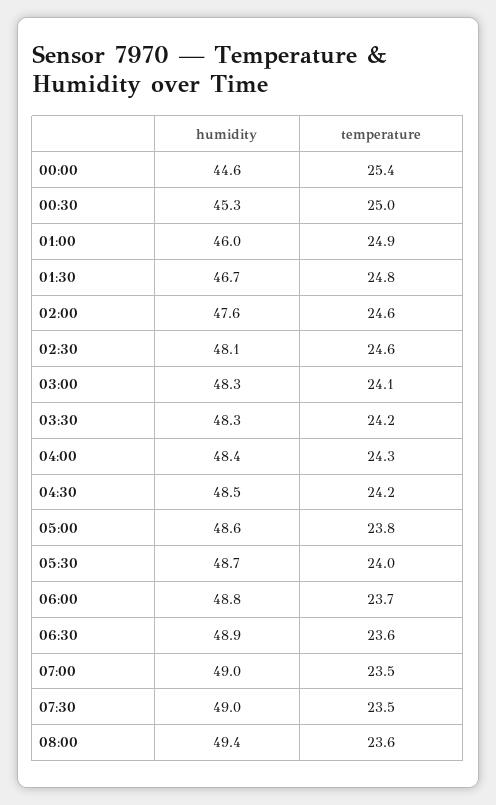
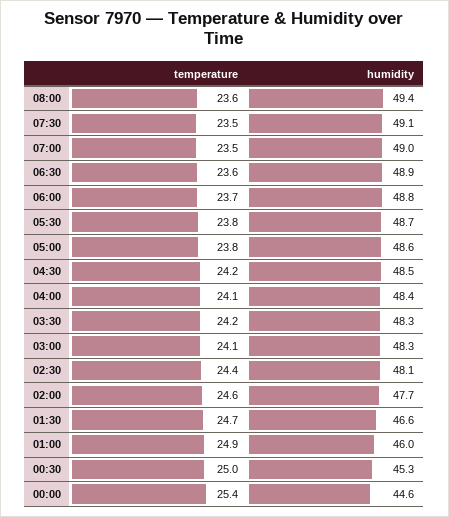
  {
    "humidity": {
      "00:00": 44.6,
      "00:30": 45.3,
      "01:00": 46,
-     "01:30": 46.7,
+     "01:30": 46.6,
-     "02:00": 47.6,
+     "02:00": 47.7,
      "02:30": 48.1,
      "03:00": 48.3,
      "03:30": 48.3,
      "04:00": 48.4,
      "04:30": 48.5,
      "05:00": 48.6,
      "05:30": 48.7,
      "06:00": 48.8,
      "06:30": 48.9,
      "07:00": 49,
-     "07:30": 49,
+     "07:30": 49.1,
      "08:00": 49.4
    },
    "temperature": {
      "00:00": 25.4,
      "00:30": 25,
      "01:00": 24.9,
-     "01:30": 24.8,
+     "01:30": 24.7,
      "02:00": 24.6,
-     "02:30": 24.6,
+     "02:30": 24.4,
      "03:00": 24.1,
      "03:30": 24.2,
-     "04:00": 24.3,
+     "04:00": 24.1,
      "04:30": 24.2,
      "05:00": 23.8,
-     "05:30": 24,
+     "05:30": 23.8,
      "06:00": 23.7,
      "06:30": 23.6,
      "07:00": 23.5,
      "07:30": 23.5,
      "08:00": 23.6
    }
  }

